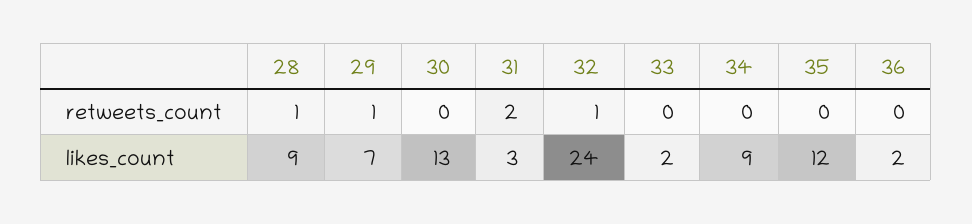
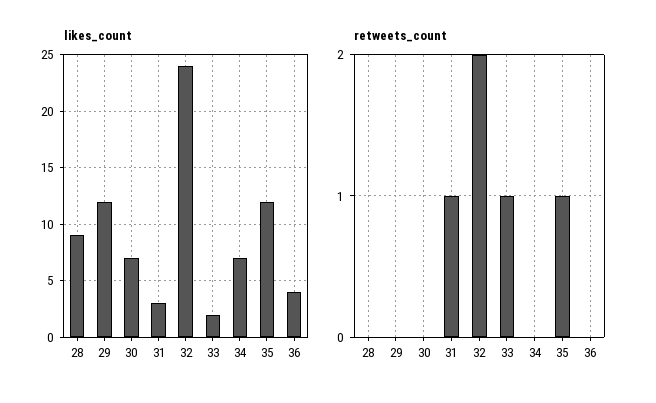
  {
    "retweets_count": {
-     "28": 1,
+     "28": 0,
-     "29": 1,
+     "29": 0,
      "30": 0,
-     "31": 2,
+     "31": 1,
-     "32": 1,
+     "32": 2,
-     "33": 0,
+     "33": 1,
      "34": 0,
-     "35": 0,
+     "35": 1,
      "36": 0
    },
    "likes_count": {
      "28": 9,
-     "29": 7,
+     "29": 12,
-     "30": 13,
+     "30": 7,
      "31": 3,
      "32": 24,
      "33": 2,
-     "34": 9,
+     "34": 7,
      "35": 12,
-     "36": 2
+     "36": 4
    }
  }

